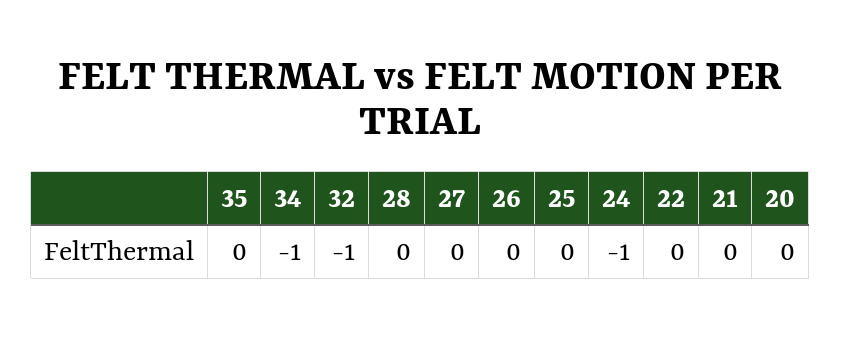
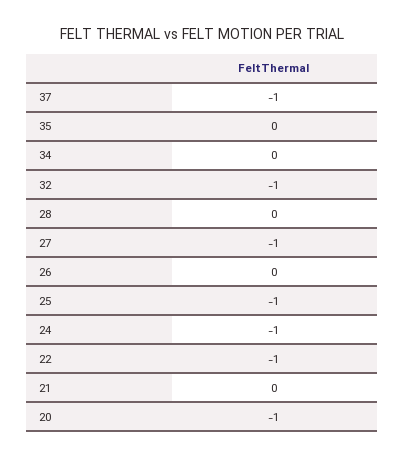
  {
    "35": 0,
-   "34": -1,
+   "34": 0,
    "32": -1,
    "28": 0,
-   "27": 0,
+   "27": -1,
    "26": 0,
-   "25": 0,
+   "25": -1,
    "24": -1,
-   "22": 0,
+   "22": -1,
    "21": 0,
-   "20": 0
+   "20": -1,
+   "37": -1
  }

